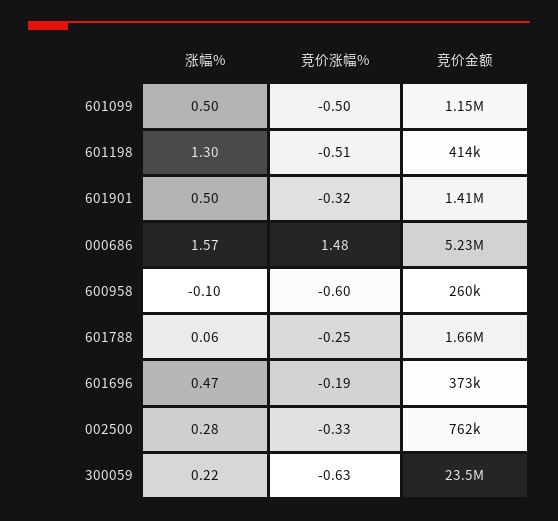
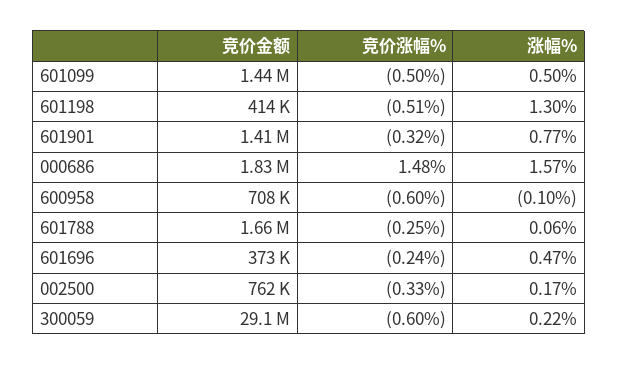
  {
    "涨幅%": {
      "601099": 0.5,
      "601198": 1.3,
-     "601901": 0.5,
+     "601901": 0.77,
      "000686": 1.57,
      "600958": -0.1,
      "601788": 0.06,
      "601696": 0.47,
-     "002500": 0.28,
+     "002500": 0.17,
      "300059": 0.22
    },
    "竞价涨幅%": {
      "601099": -0.5,
      "601198": -0.51,
      "601901": -0.32,
      "000686": 1.48,
      "600958": -0.6,
      "601788": -0.25,
-     "601696": -0.19,
+     "601696": -0.24,
      "002500": -0.33,
-     "300059": -0.63
+     "300059": -0.6
    },
    "竞价金额": {
-     "601099": 1150000,
+     "601099": 1440000,
      "601198": 414000,
      "601901": 1410000,
-     "000686": 5230000,
+     "000686": 1830000,
-     "600958": 260000,
+     "600958": 708000,
      "601788": 1660000,
      "601696": 373000,
      "002500": 762000,
-     "300059": 23500000
+     "300059": 29100000
    }
  }

